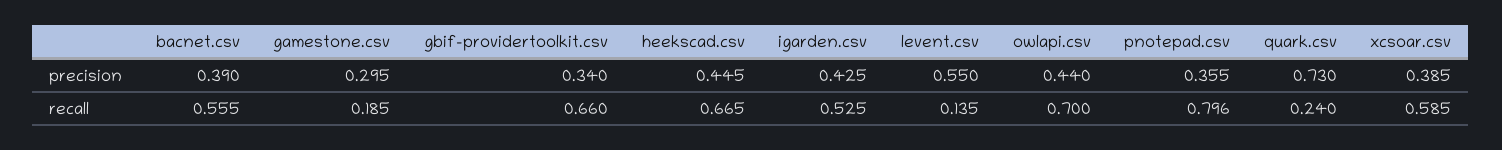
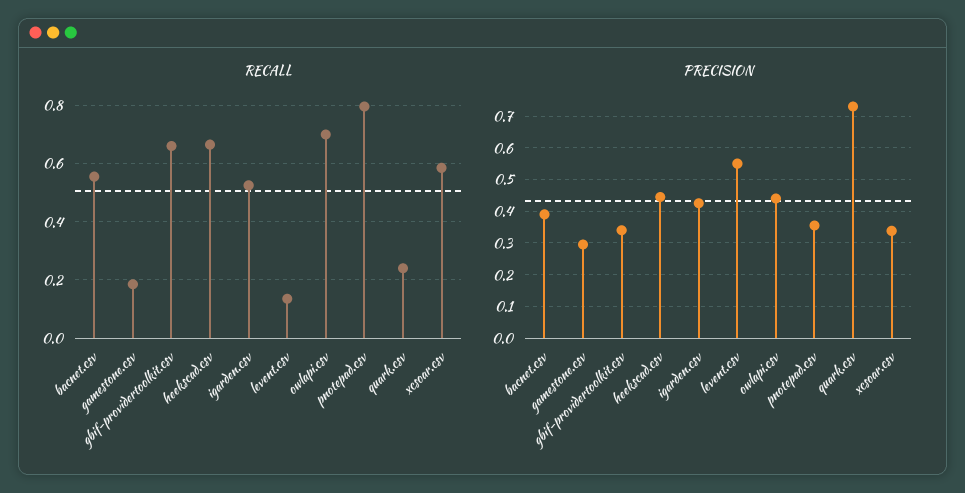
  {
    "precision": {
      "bacnet.csv": 0.39,
      "gamestone.csv": 0.295,
      "gbif-providertoolkit.csv": 0.34,
      "heekscad.csv": 0.445,
      "igarden.csv": 0.425,
      "levent.csv": 0.55,
      "owlapi.csv": 0.44,
      "pnotepad.csv": 0.355,
      "quark.csv": 0.73,
-     "xcsoar.csv": 0.385
+     "xcsoar.csv": 0.34
    },
    "recall": {
      "bacnet.csv": 0.555,
      "gamestone.csv": 0.185,
      "gbif-providertoolkit.csv": 0.66,
      "heekscad.csv": 0.665,
      "igarden.csv": 0.525,
      "levent.csv": 0.135,
      "owlapi.csv": 0.7,
      "pnotepad.csv": 0.796,
      "quark.csv": 0.24,
      "xcsoar.csv": 0.585
    }
  }

